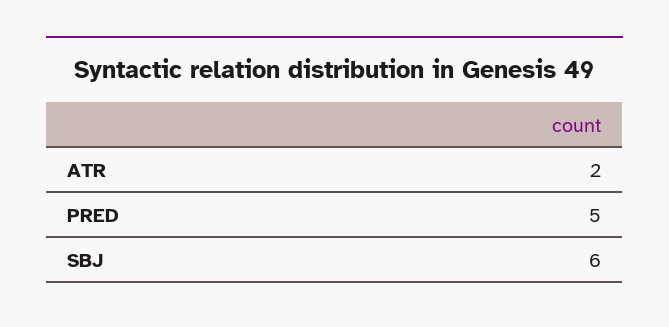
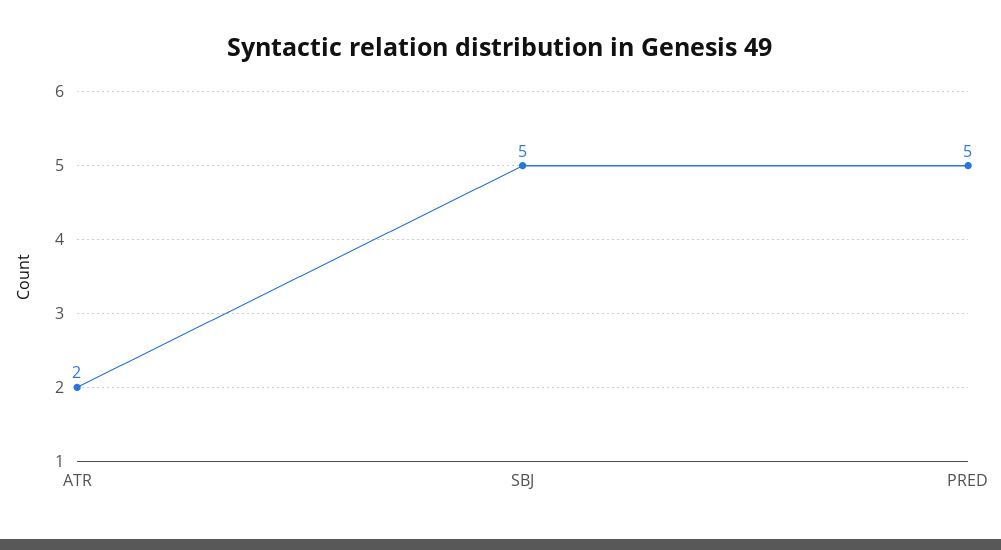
  {
    "ATR": 2,
    "PRED": 5,
-   "SBJ": 6
+   "SBJ": 5
  }

